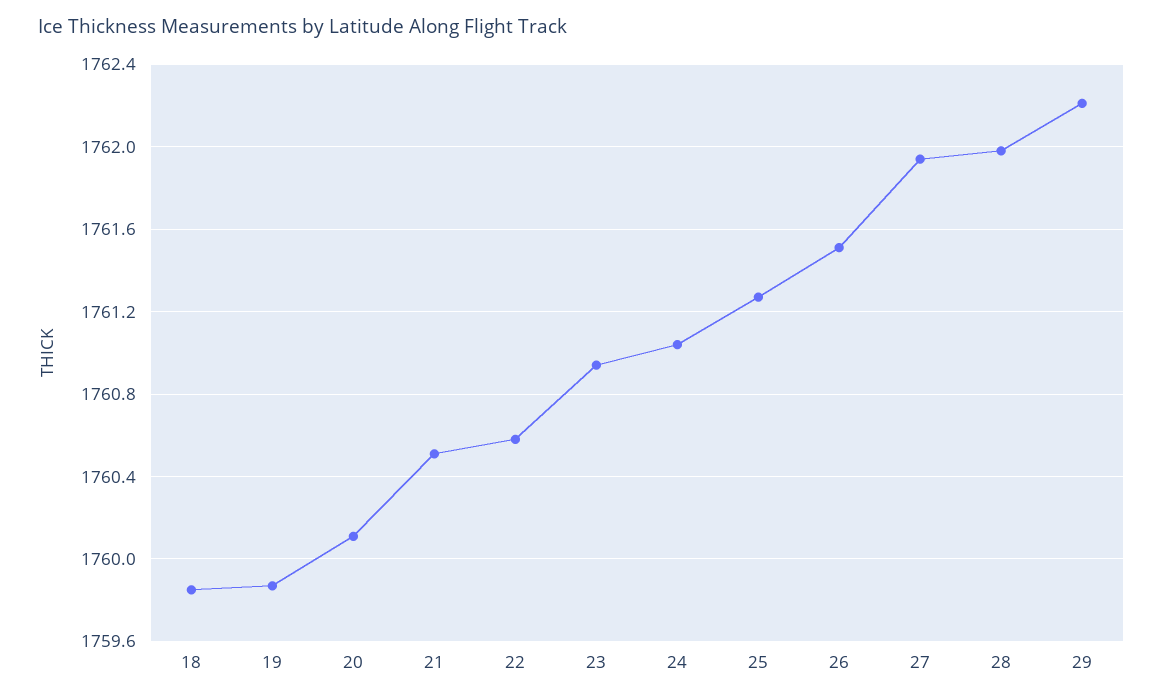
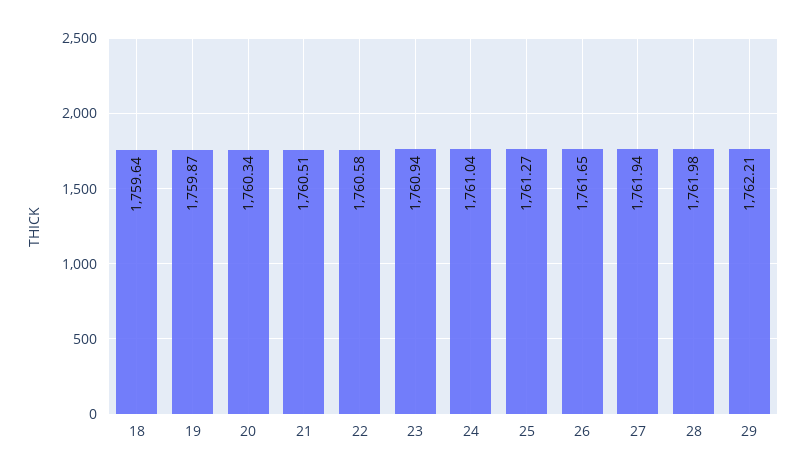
  {
-   "18": 1759.85,
+   "18": 1759.64,
    "19": 1759.87,
-   "20": 1760.1,
+   "20": 1760.34,
    "21": 1760.51,
    "22": 1760.58,
    "23": 1760.94,
    "24": 1761.04,
    "25": 1761.27,
-   "26": 1761.5,
+   "26": 1761.65,
    "27": 1761.94,
    "28": 1761.98,
    "29": 1762.21
  }

